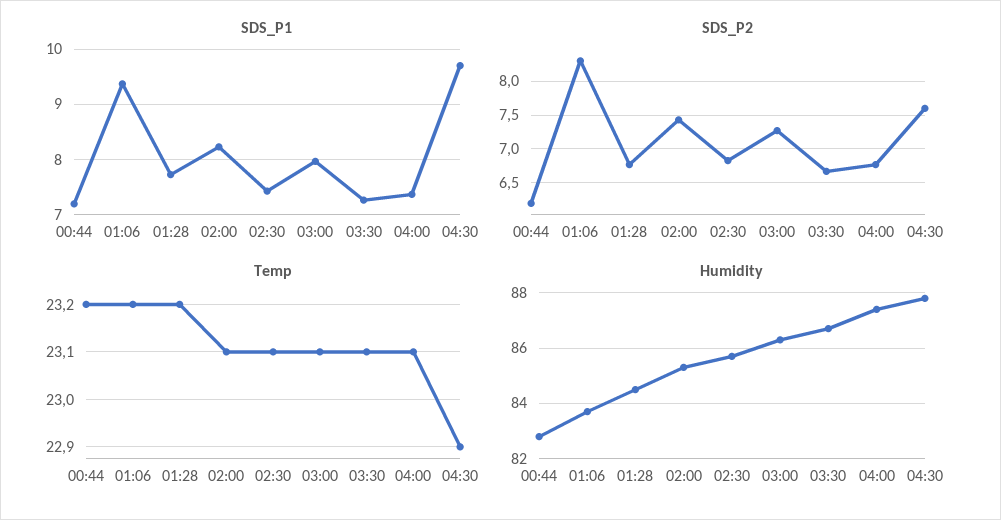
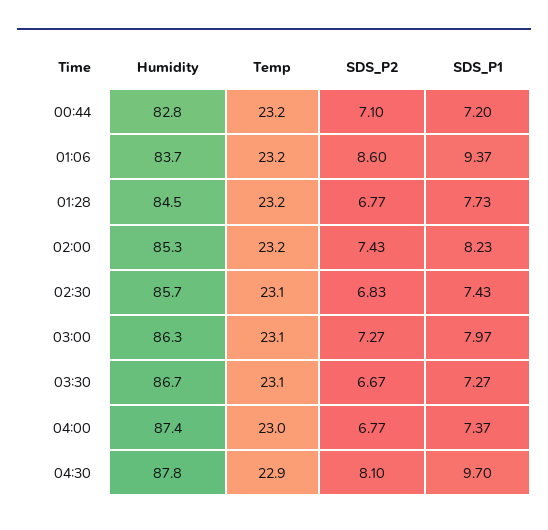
  {
    "SDS_P1": {
      "00:44": 7.2,
      "01:06": 9.37,
      "01:28": 7.73,
      "02:00": 8.23,
      "02:30": 7.43,
      "03:00": 7.97,
      "03:30": 7.27,
      "04:00": 7.37,
      "04:30": 9.7
    },
    "SDS_P2": {
-     "00:44": 6.2,
+     "00:44": 7.1,
-     "01:06": 8.3,
+     "01:06": 8.6,
      "01:28": 6.77,
      "02:00": 7.43,
      "02:30": 6.83,
      "03:00": 7.27,
      "03:30": 6.67,
      "04:00": 6.77,
-     "04:30": 7.6
+     "04:30": 8.1
    },
    "Temp": {
      "00:44": 23.2,
      "01:06": 23.2,
      "01:28": 23.2,
-     "02:00": 23.1,
+     "02:00": 23.2,
      "02:30": 23.1,
      "03:00": 23.1,
      "03:30": 23.1,
-     "04:00": 23.1,
+     "04:00": 23,
      "04:30": 22.9
    },
    "Humidity": {
      "00:44": 82.8,
      "01:06": 83.7,
      "01:28": 84.5,
      "02:00": 85.3,
      "02:30": 85.7,
      "03:00": 86.3,
      "03:30": 86.7,
      "04:00": 87.4,
      "04:30": 87.8
    }
  }

